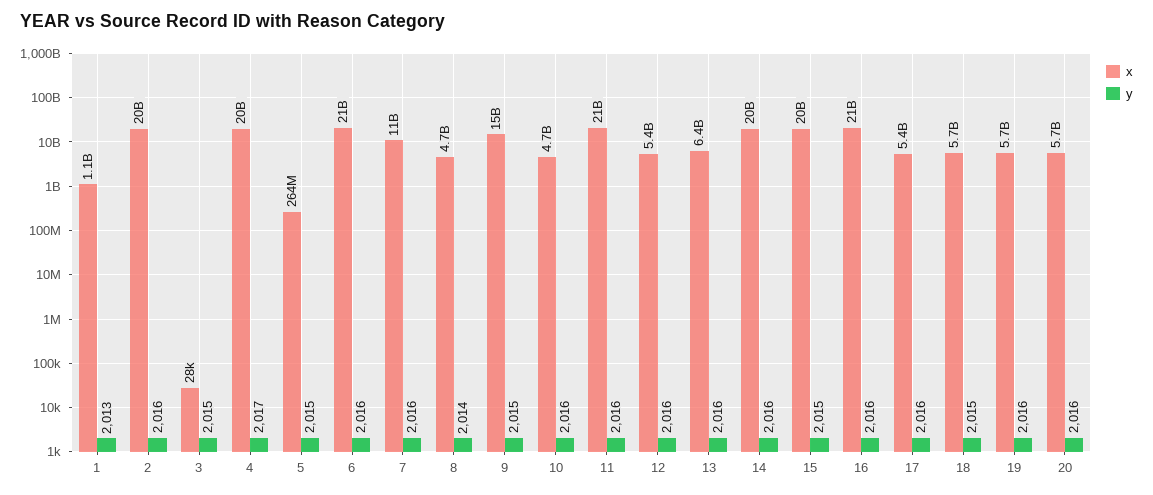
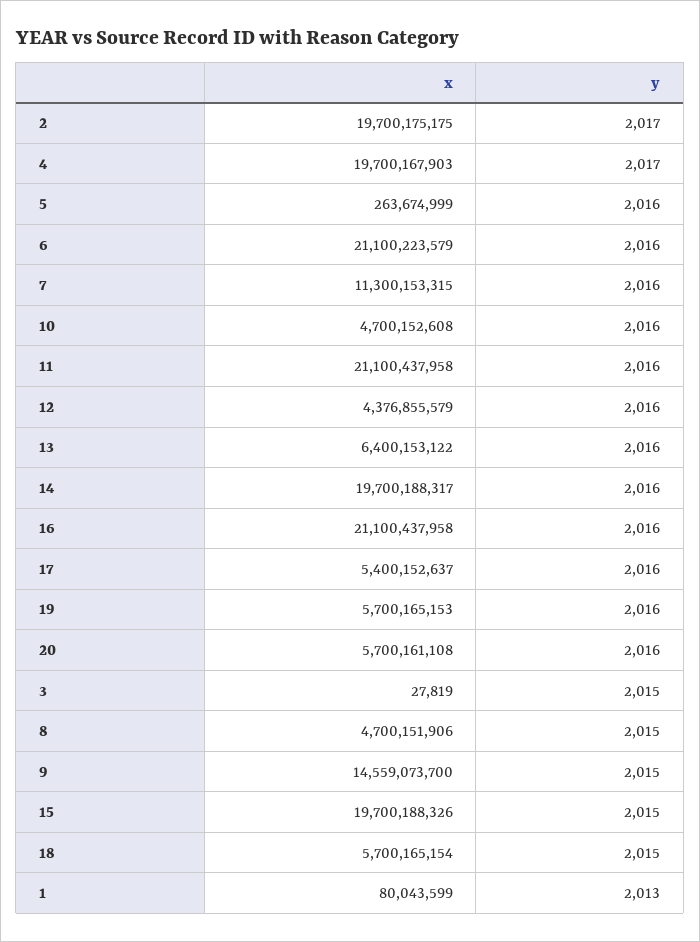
  {
    "x": {
-     "1": 1100000000,
+     "1": 80043599,
      "2": 19700175175,
      "3": 27819,
      "4": 19700167903,
      "5": 263674999,
      "6": 21100223579,
      "7": 11300153315,
      "8": 4700151906,
      "9": 14559073700,
      "10": 4700152608,
      "11": 21100437958,
-     "12": 5400000000,
+     "12": 4376855579,
      "13": 6400153122,
      "14": 19700188317,
      "15": 19700188326,
      "16": 21100437958,
      "17": 5400152637,
      "18": 5700165154,
      "19": 5700165153,
      "20": 5700161108
    },
    "y": {
      "1": 2013,
-     "2": 2016,
+     "2": 2017,
      "3": 2015,
      "4": 2017,
-     "5": 2015,
+     "5": 2016,
      "6": 2016,
      "7": 2016,
-     "8": 2014,
+     "8": 2015,
      "9": 2015,
      "10": 2016,
      "11": 2016,
      "12": 2016,
      "13": 2016,
      "14": 2016,
      "15": 2015,
      "16": 2016,
      "17": 2016,
      "18": 2015,
      "19": 2016,
      "20": 2016
    }
  }

